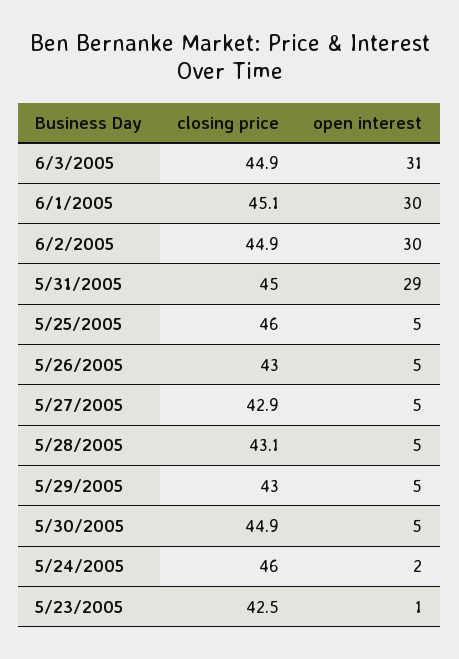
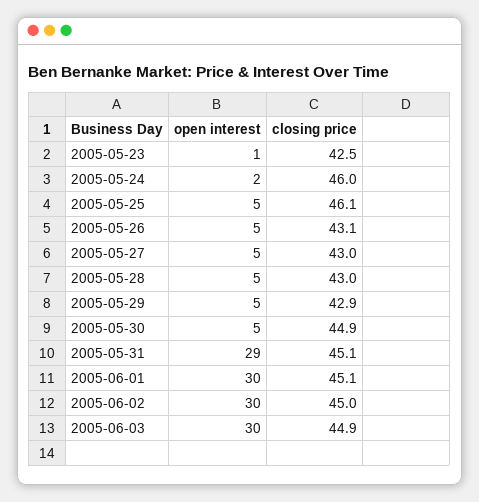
  {
    "closing price": {
      "6/3/2005": 44.9,
      "6/1/2005": 45.1,
-     "6/2/2005": 44.9,
+     "6/2/2005": 45,
-     "5/31/2005": 45,
+     "5/31/2005": 45.1,
-     "5/25/2005": 46,
+     "5/25/2005": 46.1,
-     "5/26/2005": 43,
+     "5/26/2005": 43.1,
-     "5/27/2005": 42.9,
+     "5/27/2005": 43,
-     "5/28/2005": 43.1,
+     "5/28/2005": 43,
-     "5/29/2005": 43,
+     "5/29/2005": 42.9,
      "5/30/2005": 44.9,
      "5/24/2005": 46,
      "5/23/2005": 42.5
    },
    "open interest": {
-     "6/3/2005": 31,
+     "6/3/2005": 30,
      "6/1/2005": 30,
      "6/2/2005": 30,
      "5/31/2005": 29,
      "5/25/2005": 5,
      "5/26/2005": 5,
      "5/27/2005": 5,
      "5/28/2005": 5,
      "5/29/2005": 5,
      "5/30/2005": 5,
      "5/24/2005": 2,
      "5/23/2005": 1
    }
  }

